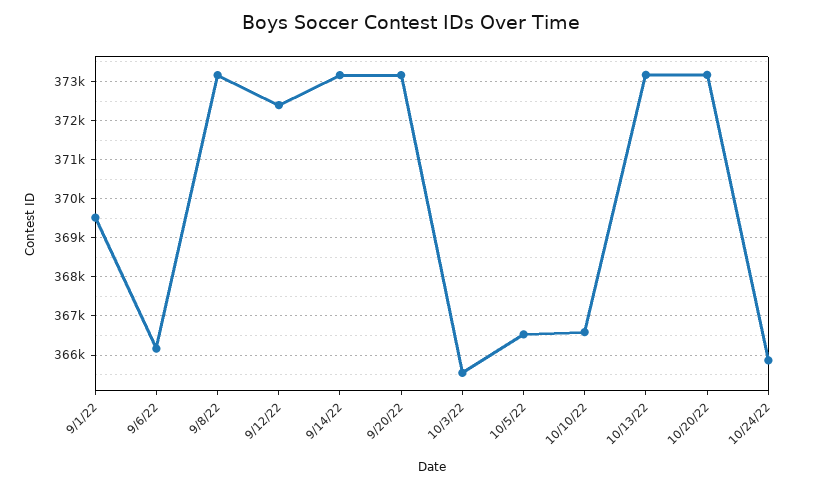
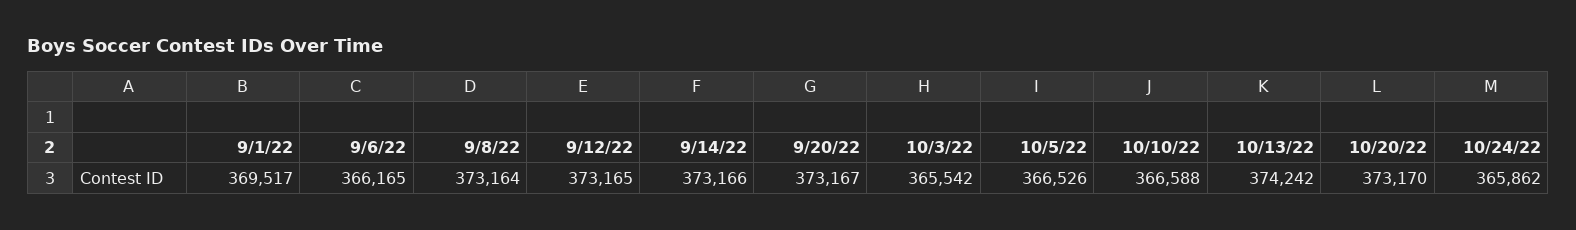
  {
    "9/1/22": 369517,
    "9/6/22": 366165,
    "9/8/22": 373164,
-   "9/12/22": 372400,
+   "9/12/22": 373165,
    "9/14/22": 373166,
    "9/20/22": 373167,
    "10/3/22": 365542,
    "10/5/22": 366526,
    "10/10/22": 366588,
-   "10/13/22": 373200,
+   "10/13/22": 374242,
    "10/20/22": 373170,
    "10/24/22": 365862
  }

